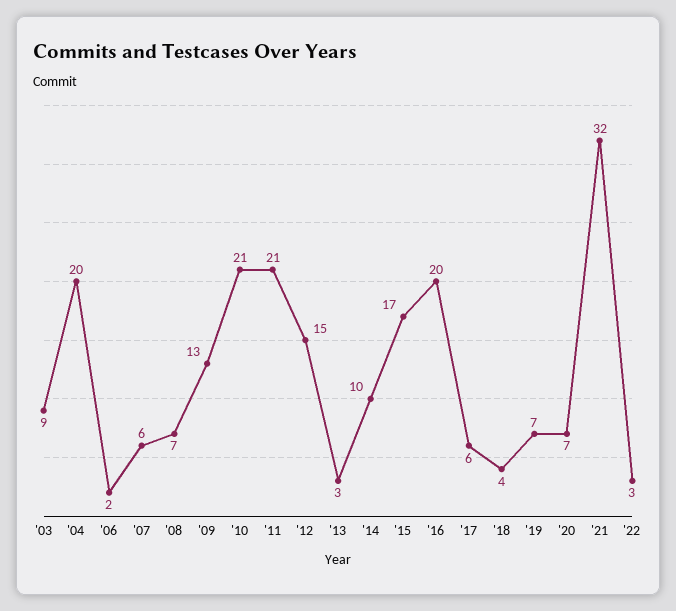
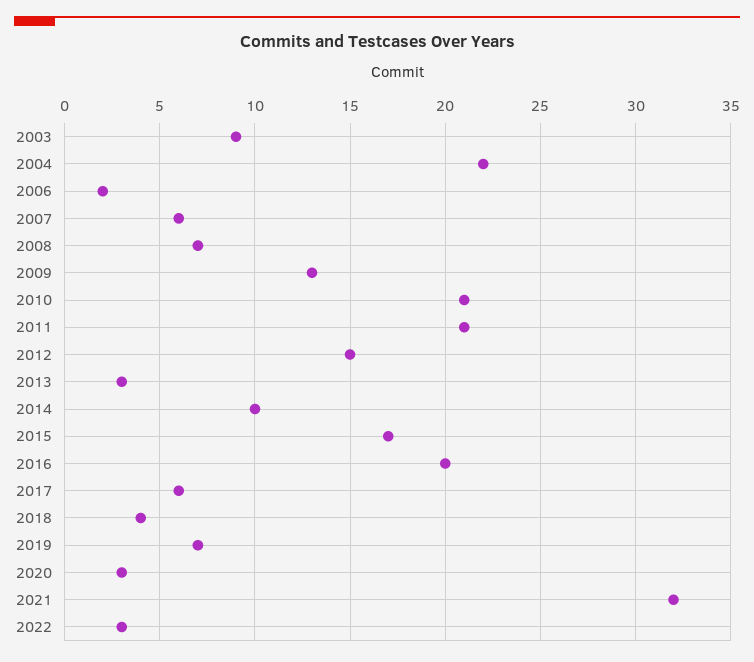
  {
    "'03": 9,
-   "'04": 20,
+   "'04": 22,
    "'06": 2,
    "'07": 6,
    "'08": 7,
    "'09": 13,
    "'10": 21,
    "'11": 21,
    "'12": 15,
    "'13": 3,
    "'14": 10,
    "'15": 17,
    "'16": 20,
    "'17": 6,
    "'18": 4,
    "'19": 7,
-   "'20": 7,
+   "'20": 3,
    "'21": 32,
    "'22": 3
  }

